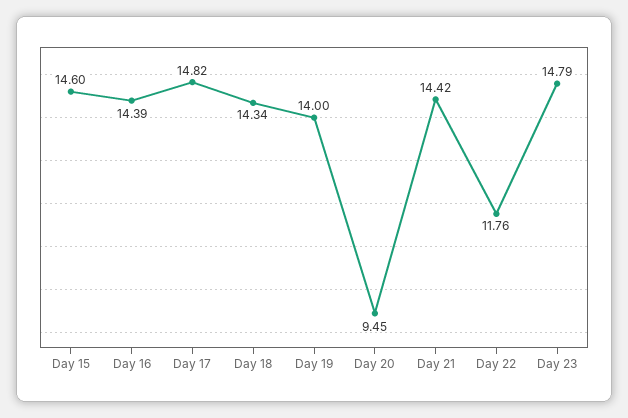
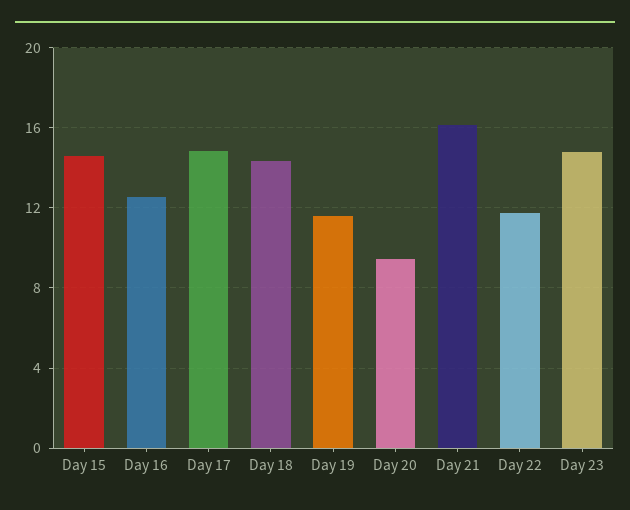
  {
    "Day 15": 14.6,
-   "Day 16": 14.39,
+   "Day 16": 12.5,
    "Day 17": 14.82,
    "Day 18": 14.34,
-   "Day 19": 14,
+   "Day 19": 11.5,
    "Day 20": 9.45,
-   "Day 21": 14.42,
+   "Day 21": 16,
    "Day 22": 11.76,
    "Day 23": 14.79
  }

